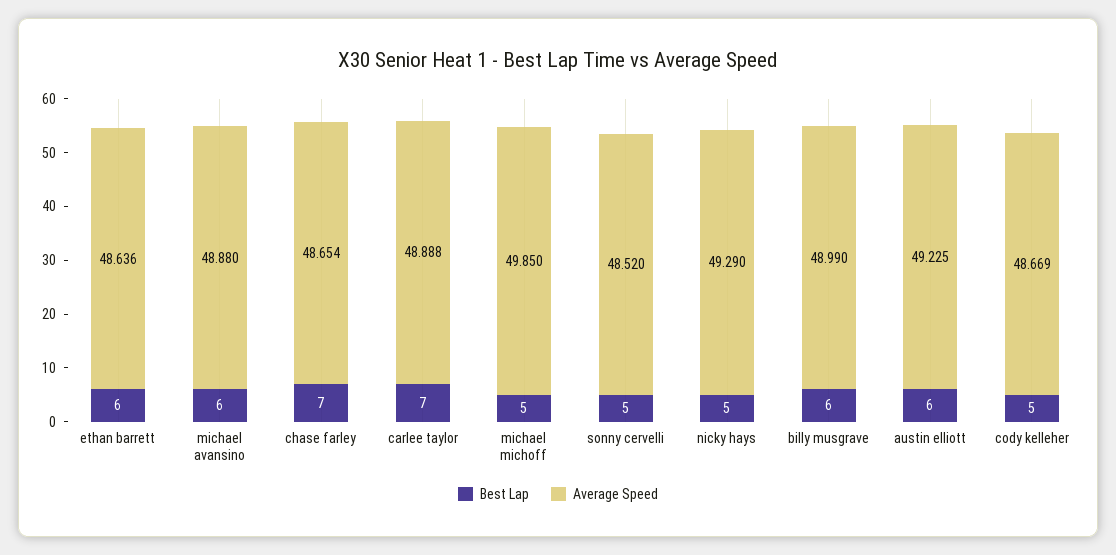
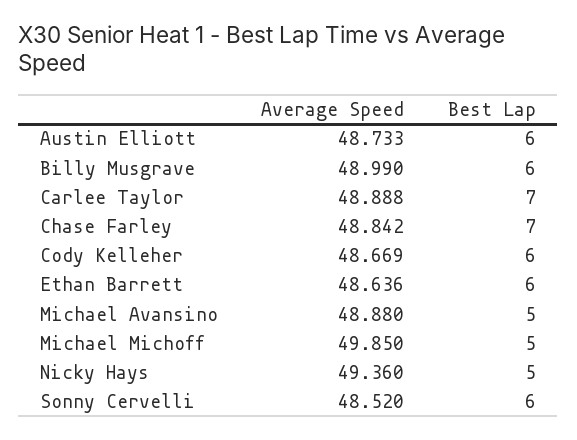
  {
    "Best Lap": {
      "ethan barrett": 6,
-     "michael avansino": 6,
+     "michael avansino": 5,
      "chase farley": 7,
      "carlee taylor": 7,
      "michael michoff": 5,
-     "sonny cervelli": 5,
+     "sonny cervelli": 6,
      "nicky hays": 5,
      "billy musgrave": 6,
      "austin elliott": 6,
-     "cody kelleher": 5
+     "cody kelleher": 6
    },
    "Average Speed": {
      "ethan barrett": 48.636,
      "michael avansino": 48.88,
-     "chase farley": 48.654,
+     "chase farley": 48.842,
      "carlee taylor": 48.888,
      "michael michoff": 49.85,
      "sonny cervelli": 48.52,
-     "nicky hays": 49.29,
+     "nicky hays": 49.36,
      "billy musgrave": 48.99,
-     "austin elliott": 49.225,
+     "austin elliott": 48.733,
      "cody kelleher": 48.669
    }
  }

